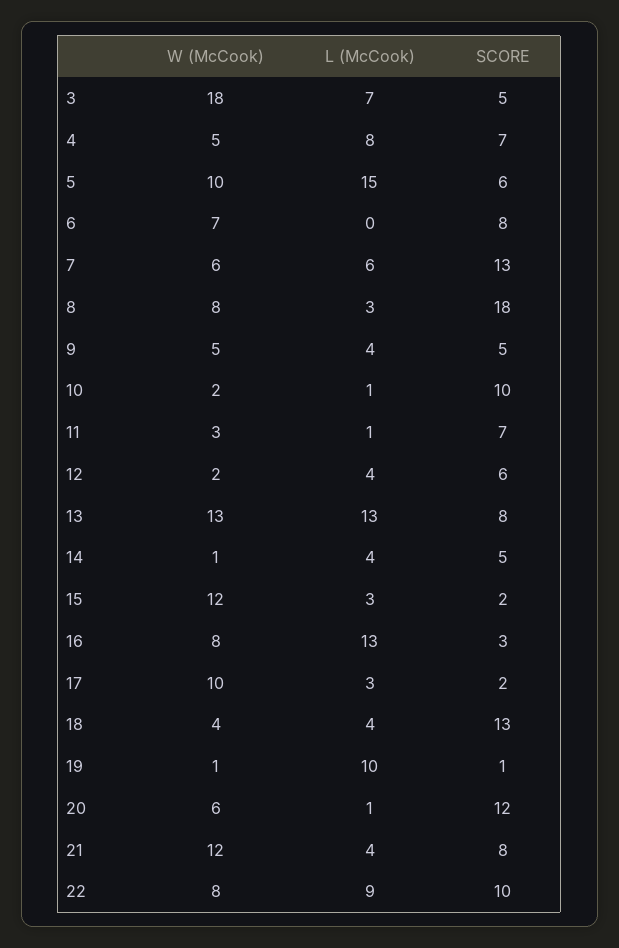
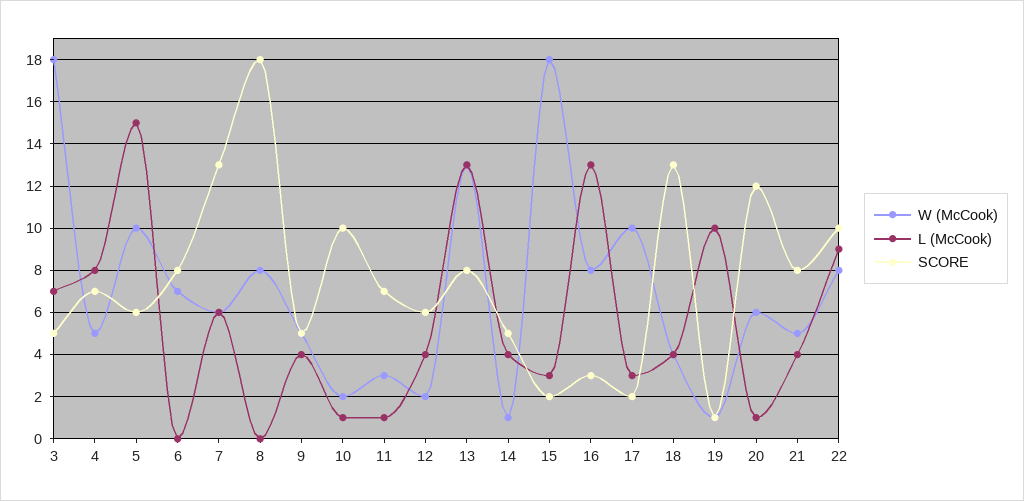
  {
    "W (McCook)": {
      "3": 18,
      "4": 5,
      "5": 10,
      "6": 7,
      "7": 6,
      "8": 8,
      "9": 5,
      "10": 2,
      "11": 3,
      "12": 2,
      "13": 13,
      "14": 1,
-     "15": 12,
+     "15": 18,
      "16": 8,
      "17": 10,
      "18": 4,
      "19": 1,
      "20": 6,
-     "21": 12,
+     "21": 5,
      "22": 8
    },
    "L (McCook)": {
      "3": 7,
      "4": 8,
      "5": 15,
      "6": 0,
      "7": 6,
-     "8": 3,
+     "8": 0,
      "9": 4,
      "10": 1,
      "11": 1,
      "12": 4,
      "13": 13,
      "14": 4,
      "15": 3,
      "16": 13,
      "17": 3,
      "18": 4,
      "19": 10,
      "20": 1,
      "21": 4,
      "22": 9
    },
    "SCORE": {
      "3": 5,
      "4": 7,
      "5": 6,
      "6": 8,
      "7": 13,
      "8": 18,
      "9": 5,
      "10": 10,
      "11": 7,
      "12": 6,
      "13": 8,
      "14": 5,
      "15": 2,
      "16": 3,
      "17": 2,
      "18": 13,
      "19": 1,
      "20": 12,
      "21": 8,
      "22": 10
    }
  }

